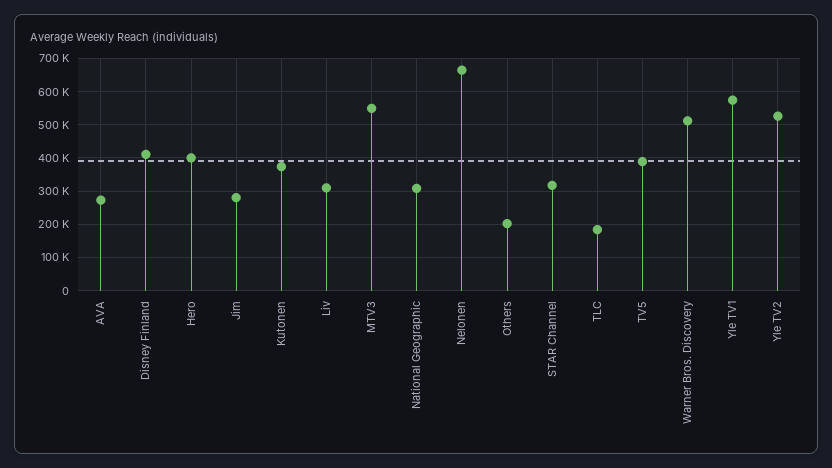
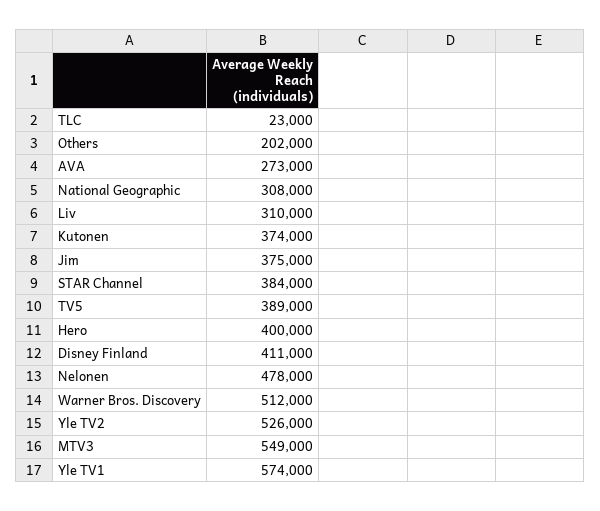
  {
    "AVA": 273000,
    "Disney Finland": 411000,
    "Hero": 400000,
-   "Jim": 280000,
+   "Jim": 375000,
    "Kutonen": 374000,
    "Liv": 310000,
    "MTV3": 549000,
    "National Geographic": 308000,
-   "Nelonen": 660000,
+   "Nelonen": 478000,
    "Others": 202000,
-   "STAR Channel": 320000,
+   "STAR Channel": 384000,
-   "TLC": 180000,
+   "TLC": 23000,
    "TV5": 389000,
    "Warner Bros. Discovery": 512000,
    "Yle TV1": 574000,
    "Yle TV2": 526000
  }

